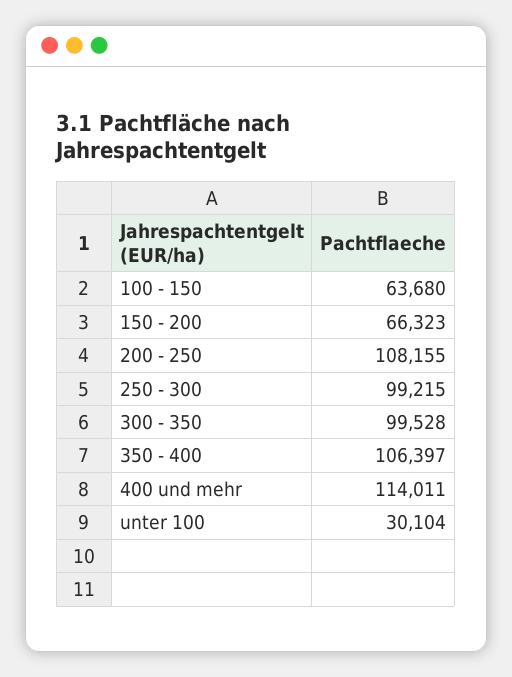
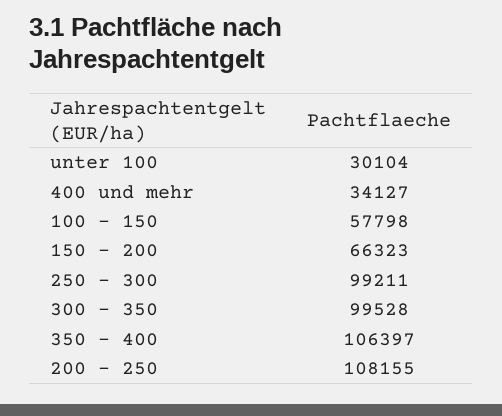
  {
-   "100 - 150": 63680,
+   "100 - 150": 57798,
    "150 - 200": 66323,
    "200 - 250": 108155,
-   "250 - 300": 99215,
+   "250 - 300": 99211,
    "300 - 350": 99528,
    "350 - 400": 106397,
-   "400 und mehr": 114011,
+   "400 und mehr": 34127,
    "unter 100": 30104
  }

